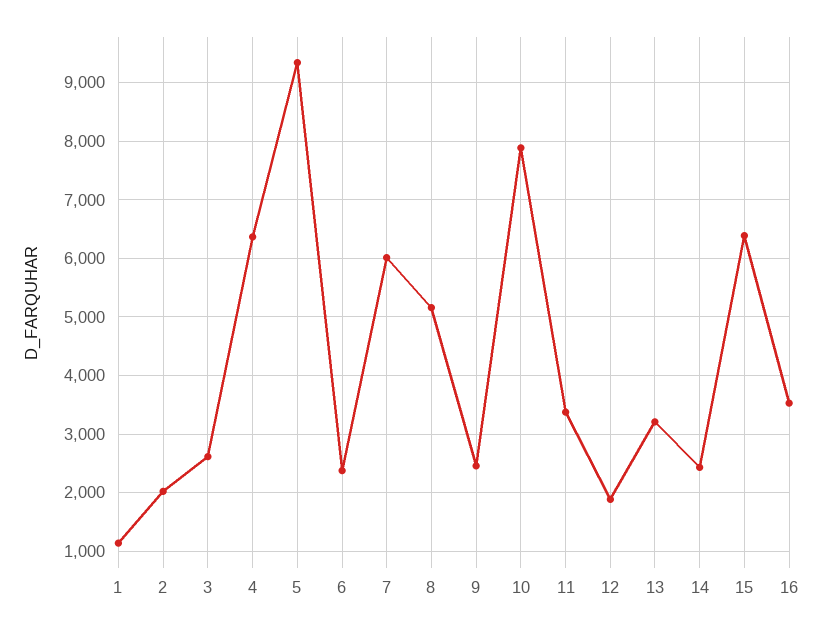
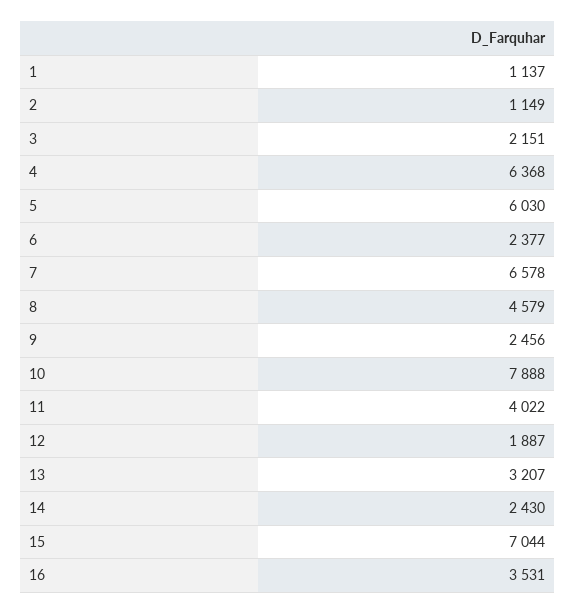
  {
    "1": 1137,
-   "2": 2000,
+   "2": 1149,
-   "3": 2600,
+   "3": 2151,
    "4": 6368,
-   "5": 9400,
+   "5": 6030,
    "6": 2377,
-   "7": 6000,
+   "7": 6578,
-   "8": 5200,
+   "8": 4579,
    "9": 2456,
    "10": 7888,
-   "11": 3400,
+   "11": 4022,
    "12": 1887,
    "13": 3207,
    "14": 2430,
-   "15": 6400,
+   "15": 7044,
    "16": 3531
  }

